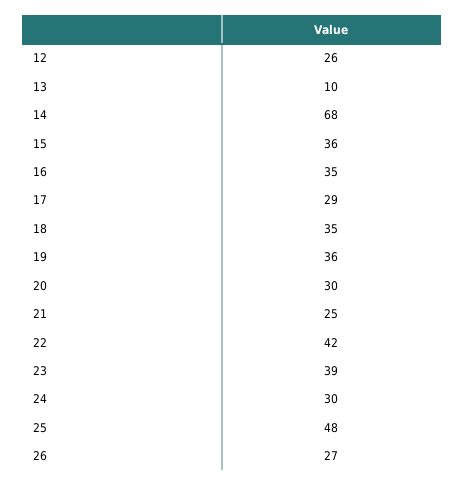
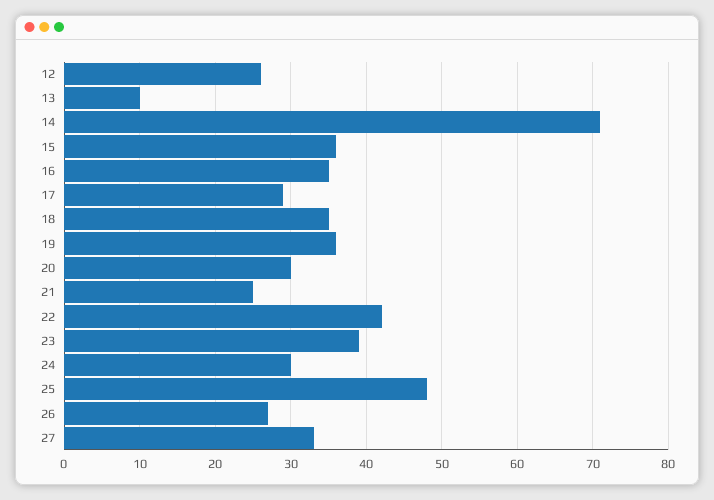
  {
    "12": 26,
    "13": 10,
-   "14": 68,
+   "14": 71,
    "15": 36,
    "16": 35,
    "17": 29,
    "18": 35,
    "19": 36,
    "20": 30,
    "21": 25,
    "22": 42,
    "23": 39,
    "24": 30,
    "25": 48,
-   "26": 27
+   "26": 27,
+   "27": 33
  }

